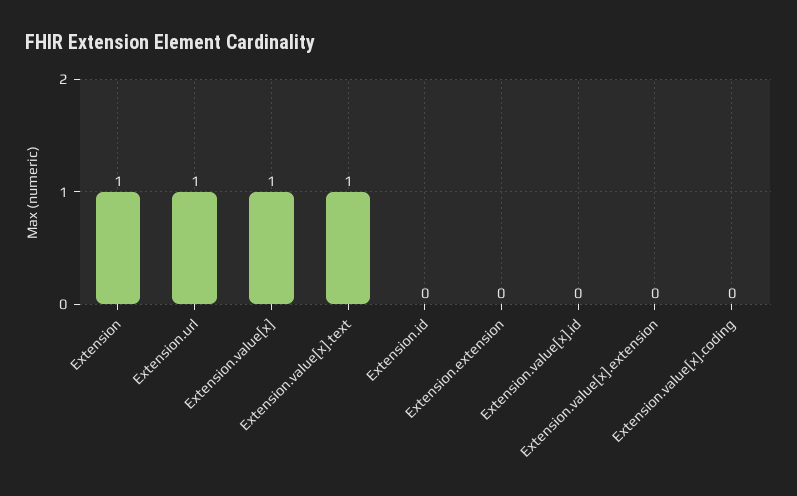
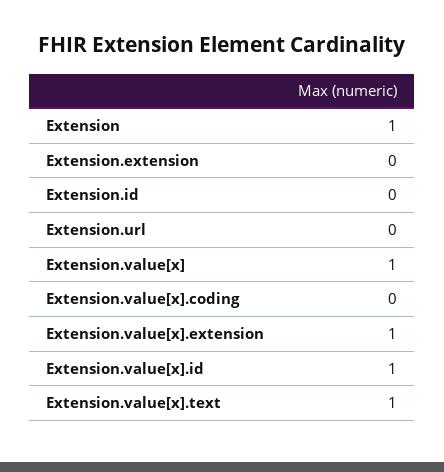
  {
    "Extension": 1,
-   "Extension.url": 1,
+   "Extension.url": 0,
    "Extension.value[x]": 1,
    "Extension.value[x].text": 1,
    "Extension.id": 0,
    "Extension.extension": 0,
-   "Extension.value[x].id": 0,
+   "Extension.value[x].id": 1,
-   "Extension.value[x].extension": 0,
+   "Extension.value[x].extension": 1,
    "Extension.value[x].coding": 0
  }

